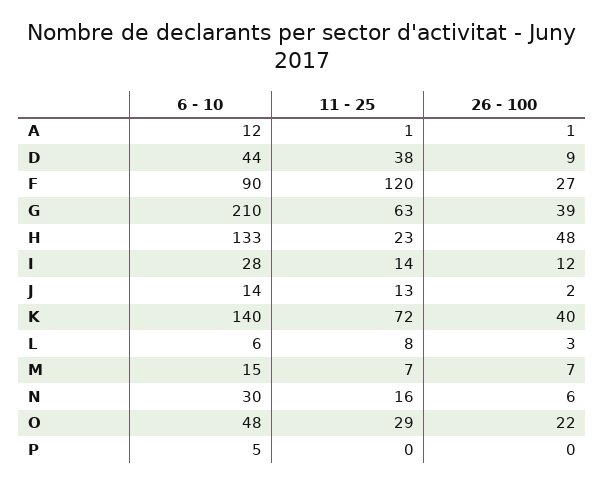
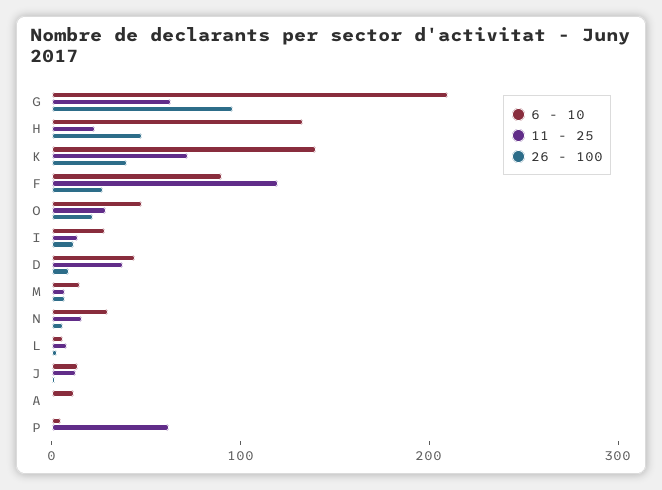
  {
    "6 - 10": {
      "A": 12,
      "D": 44,
      "F": 90,
      "G": 210,
      "H": 133,
      "I": 28,
      "J": 14,
      "K": 140,
      "L": 6,
      "M": 15,
      "N": 30,
      "O": 48,
      "P": 5
    },
    "11 - 25": {
      "A": 1,
      "D": 38,
      "F": 120,
      "G": 63,
      "H": 23,
      "I": 14,
      "J": 13,
      "K": 72,
      "L": 8,
      "M": 7,
      "N": 16,
      "O": 29,
-     "P": 0
+     "P": 60
    },
    "26 - 100": {
      "A": 1,
      "D": 9,
      "F": 27,
-     "G": 39,
+     "G": 100,
      "H": 48,
      "I": 12,
      "J": 2,
      "K": 40,
      "L": 3,
      "M": 7,
      "N": 6,
      "O": 22,
      "P": 0
    }
  }

